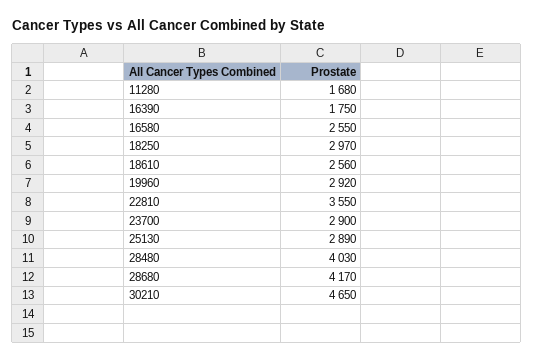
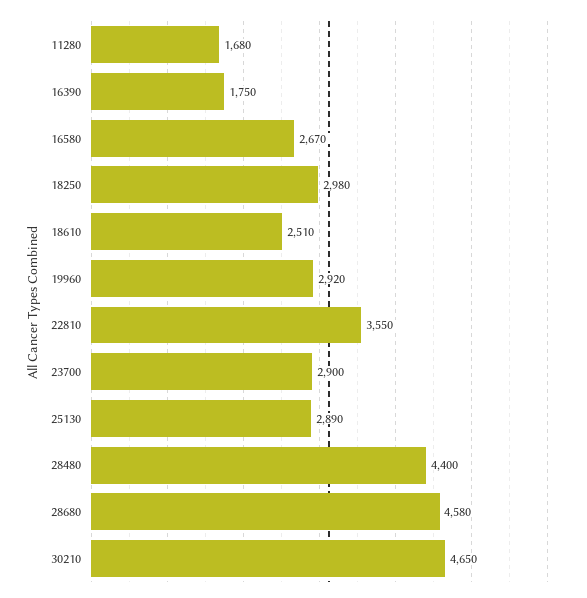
  {
    "11280": 1680,
    "16390": 1750,
-   "16580": 2550,
+   "16580": 2670,
-   "18250": 2970,
+   "18250": 2980,
-   "18610": 2560,
+   "18610": 2510,
    "19960": 2920,
    "22810": 3550,
    "23700": 2900,
    "25130": 2890,
-   "28480": 4030,
+   "28480": 4400,
-   "28680": 4170,
+   "28680": 4580,
    "30210": 4650
  }

